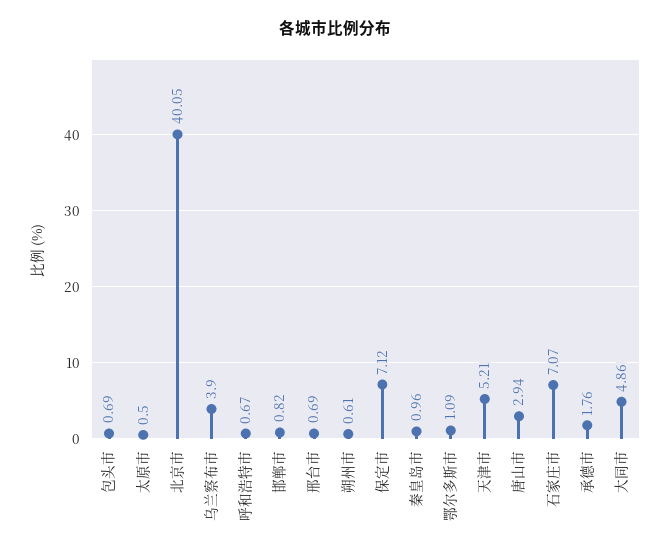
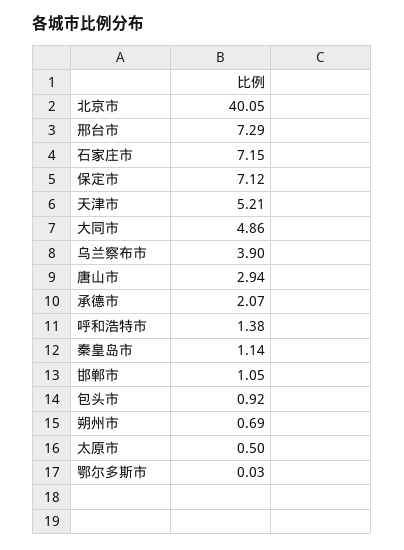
  {
-   "包头市": 0.69,
+   "包头市": 0.92,
    "太原市": 0.5,
    "北京市": 40.05,
    "乌兰察布市": 3.9,
-   "呼和浩特市": 0.67,
+   "呼和浩特市": 1.38,
-   "邯郸市": 0.82,
+   "邯郸市": 1.05,
-   "邢台市": 0.69,
+   "邢台市": 7.29,
-   "朔州市": 0.61,
+   "朔州市": 0.69,
    "保定市": 7.12,
-   "秦皇岛市": 0.96,
+   "秦皇岛市": 1.14,
-   "鄂尔多斯市": 1.09,
+   "鄂尔多斯市": 0.03,
    "天津市": 5.21,
    "唐山市": 2.94,
-   "石家庄市": 7.07,
+   "石家庄市": 7.15,
-   "承德市": 1.76,
+   "承德市": 2.07,
    "大同市": 4.86
  }

